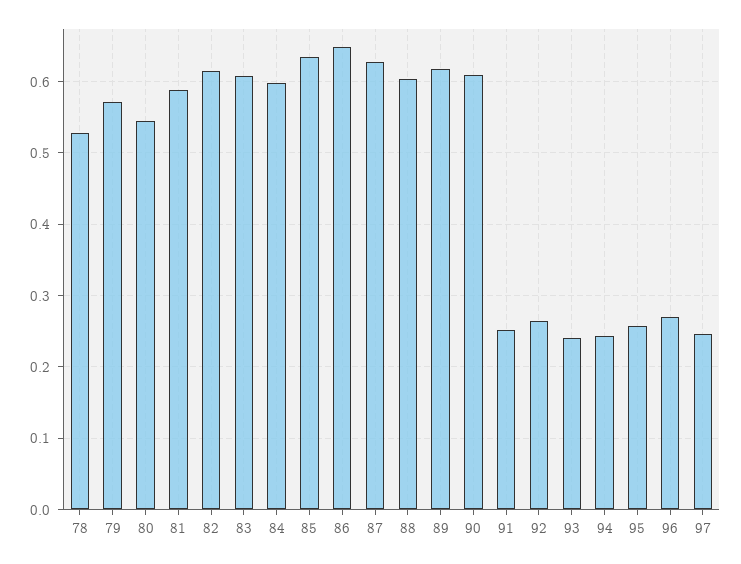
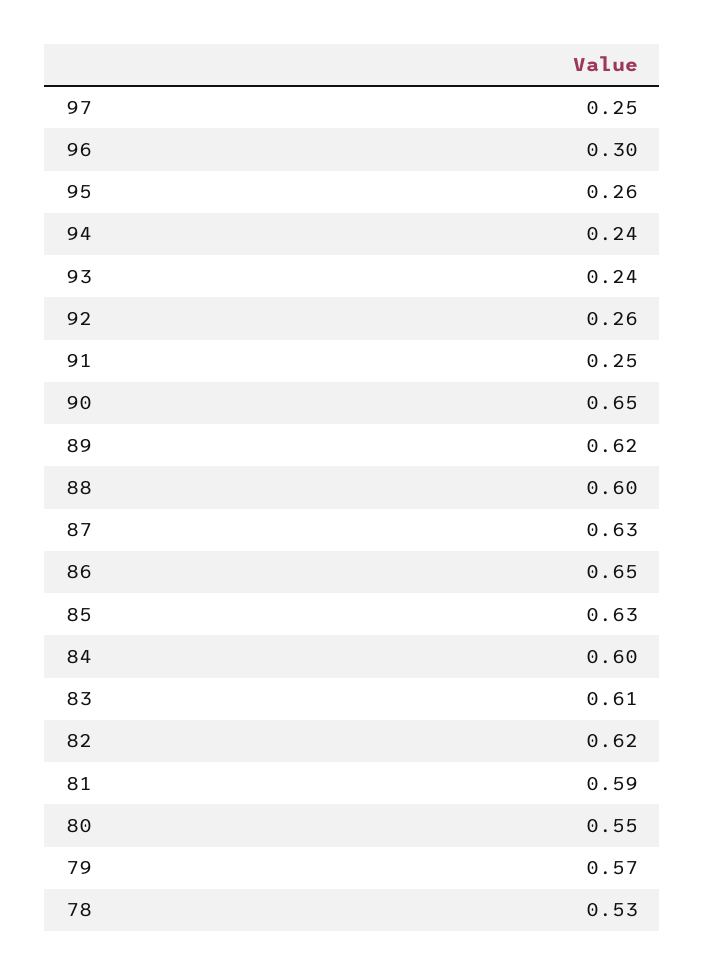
  {
    "78": 0.53,
    "79": 0.57,
    "80": 0.55,
    "81": 0.59,
    "82": 0.62,
    "83": 0.61,
    "84": 0.6,
    "85": 0.63,
    "86": 0.65,
    "87": 0.63,
    "88": 0.6,
    "89": 0.62,
-   "90": 0.61,
+   "90": 0.65,
    "91": 0.25,
    "92": 0.26,
    "93": 0.24,
    "94": 0.24,
    "95": 0.26,
-   "96": 0.27,
+   "96": 0.3,
    "97": 0.25
  }

